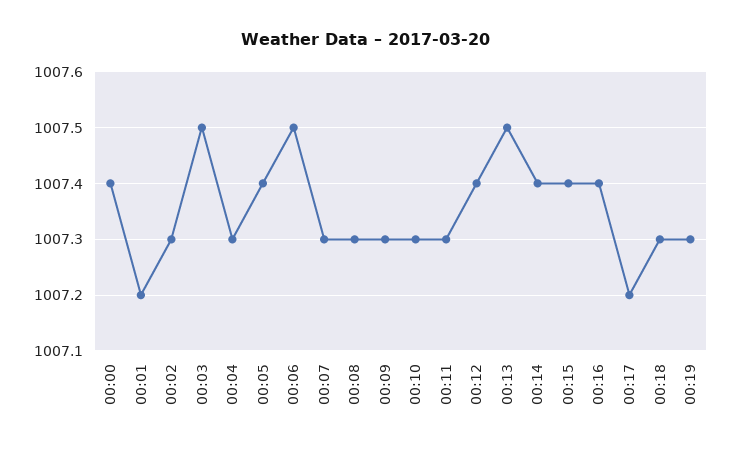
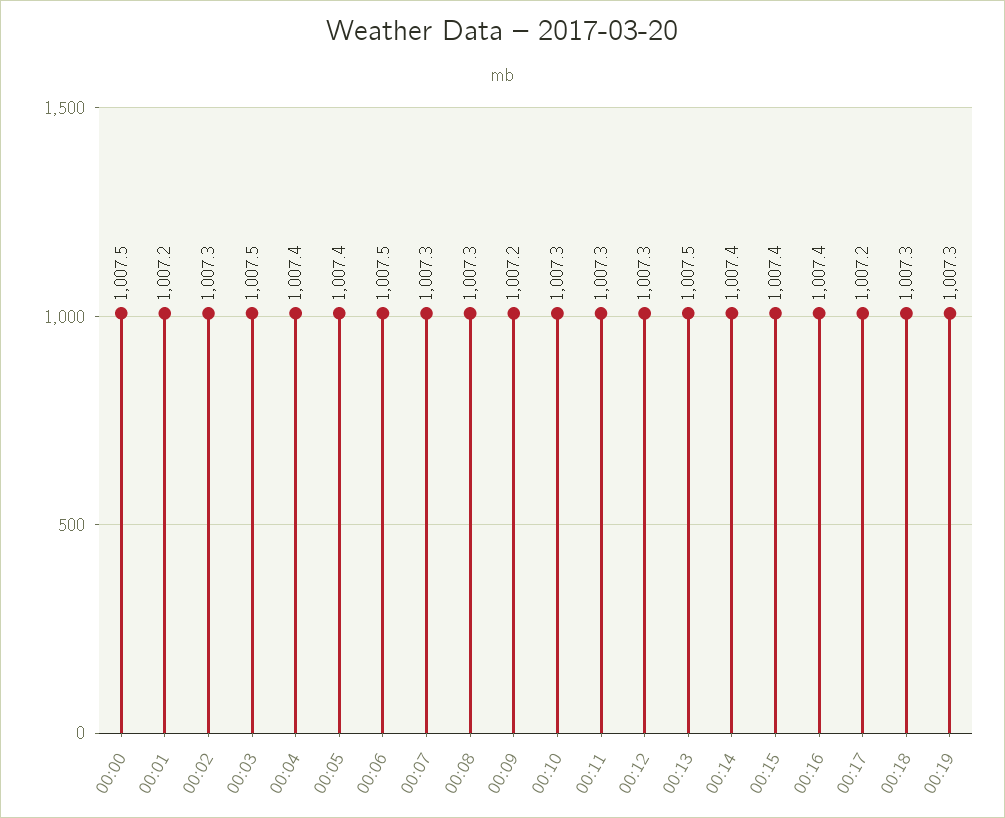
  {
-   "00:00": 1007.4,
+   "00:00": 1007.5,
    "00:01": 1007.2,
    "00:02": 1007.3,
    "00:03": 1007.5,
-   "00:04": 1007.3,
+   "00:04": 1007.4,
    "00:05": 1007.4,
    "00:06": 1007.5,
    "00:07": 1007.3,
    "00:08": 1007.3,
-   "00:09": 1007.3,
+   "00:09": 1007.2,
    "00:10": 1007.3,
    "00:11": 1007.3,
-   "00:12": 1007.4,
+   "00:12": 1007.3,
    "00:13": 1007.5,
    "00:14": 1007.4,
    "00:15": 1007.4,
    "00:16": 1007.4,
    "00:17": 1007.2,
    "00:18": 1007.3,
    "00:19": 1007.3
  }

